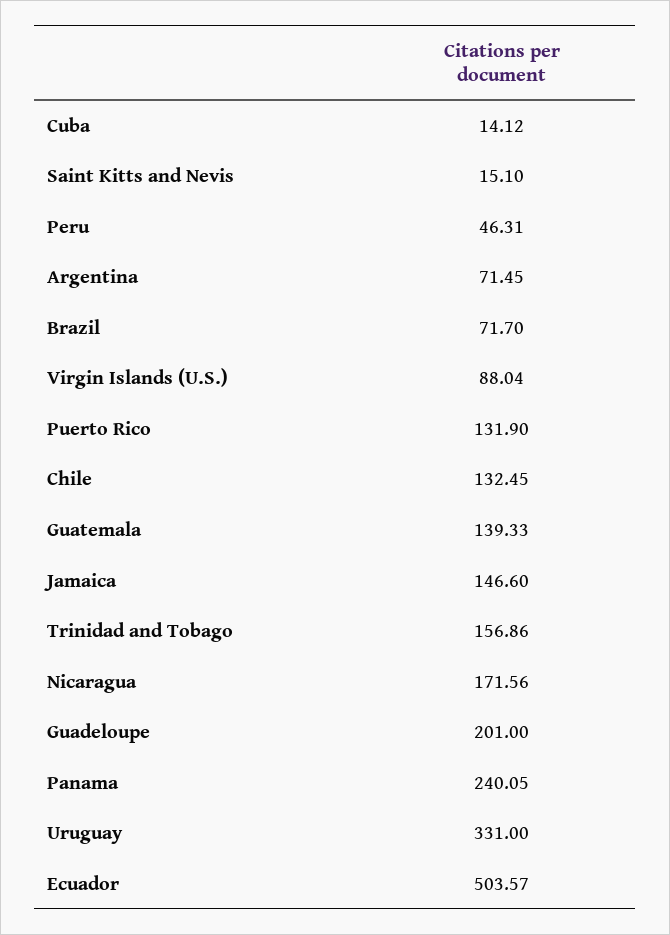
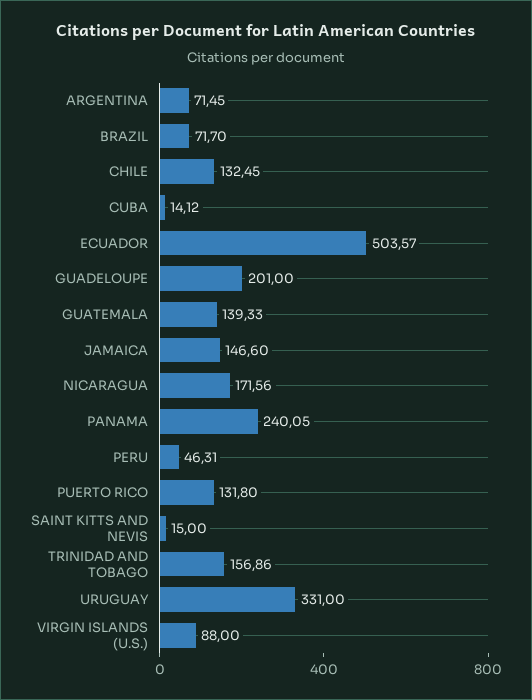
  {
    "Cuba": 14.12,
-   "Saint Kitts and Nevis": 15.1,
+   "Saint Kitts and Nevis": 15,
    "Peru": 46.31,
    "Argentina": 71.45,
    "Brazil": 71.7,
-   "Virgin Islands (U.S.)": 88.04,
+   "Virgin Islands (U.S.)": 88,
-   "Puerto Rico": 131.9,
+   "Puerto Rico": 131.8,
    "Chile": 132.45,
    "Guatemala": 139.33,
    "Jamaica": 146.6,
    "Trinidad and Tobago": 156.86,
    "Nicaragua": 171.56,
    "Guadeloupe": 201,
    "Panama": 240.05,
    "Uruguay": 331,
    "Ecuador": 503.57
  }

